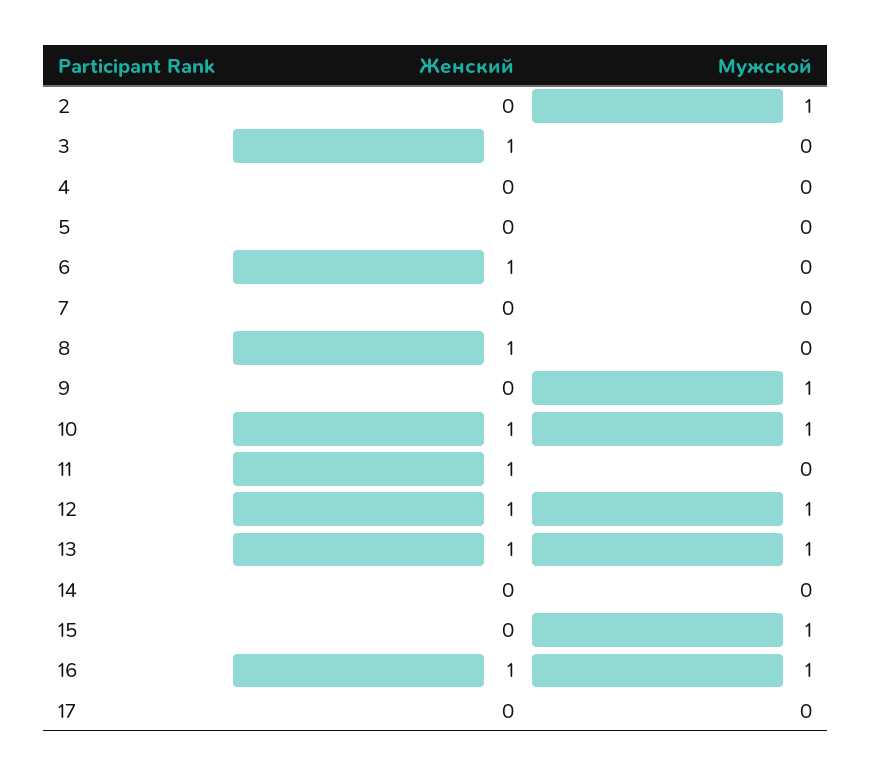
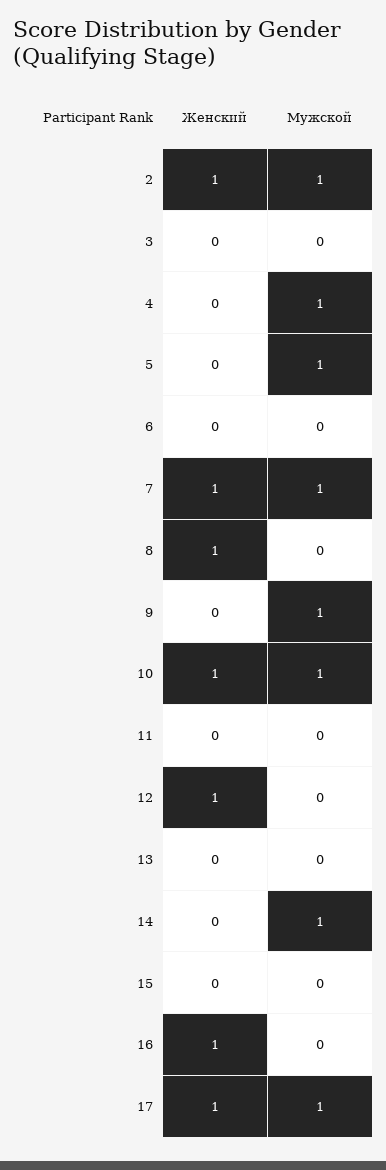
  {
    "Женский": {
-     "2": 0,
+     "2": 1,
-     "3": 1,
+     "3": 0,
      "4": 0,
      "5": 0,
-     "6": 1,
+     "6": 0,
-     "7": 0,
+     "7": 1,
      "8": 1,
      "9": 0,
      "10": 1,
-     "11": 1,
+     "11": 0,
      "12": 1,
-     "13": 1,
+     "13": 0,
      "14": 0,
      "15": 0,
      "16": 1,
-     "17": 0
+     "17": 1
    },
    "Мужской": {
      "2": 1,
      "3": 0,
-     "4": 0,
+     "4": 1,
-     "5": 0,
+     "5": 1,
      "6": 0,
-     "7": 0,
+     "7": 1,
      "8": 0,
      "9": 1,
      "10": 1,
      "11": 0,
-     "12": 1,
+     "12": 0,
-     "13": 1,
+     "13": 0,
-     "14": 0,
+     "14": 1,
-     "15": 1,
+     "15": 0,
-     "16": 1,
+     "16": 0,
-     "17": 0
+     "17": 1
    }
  }

